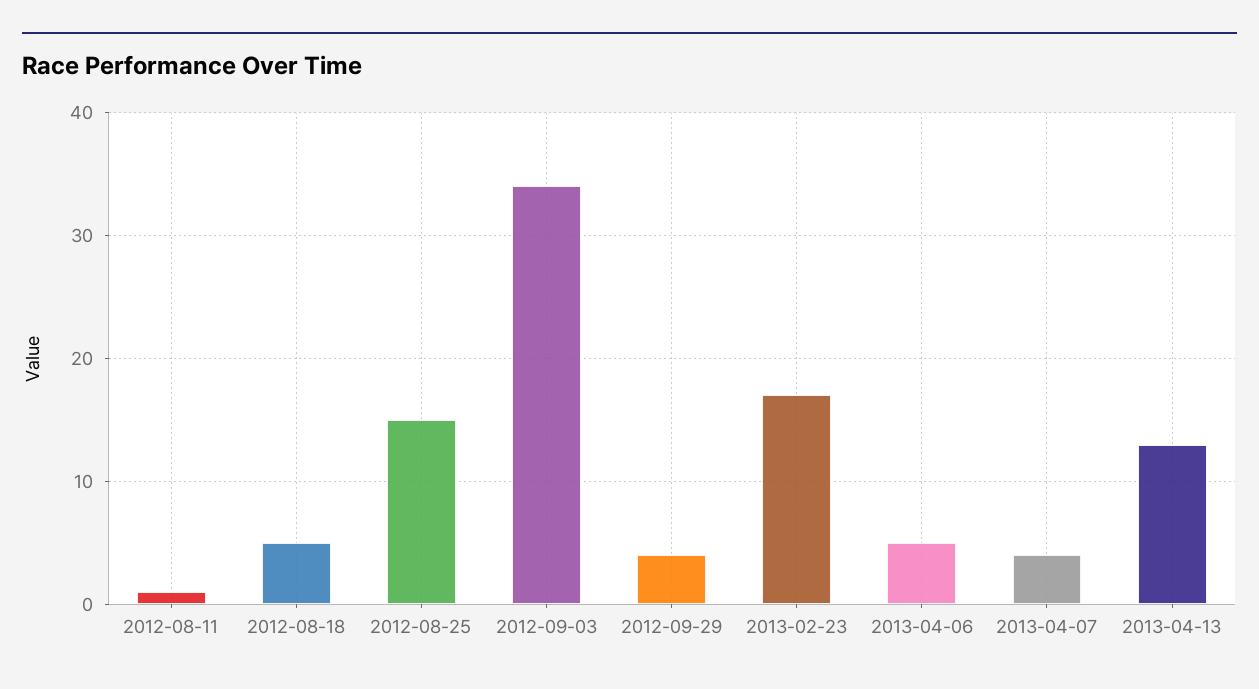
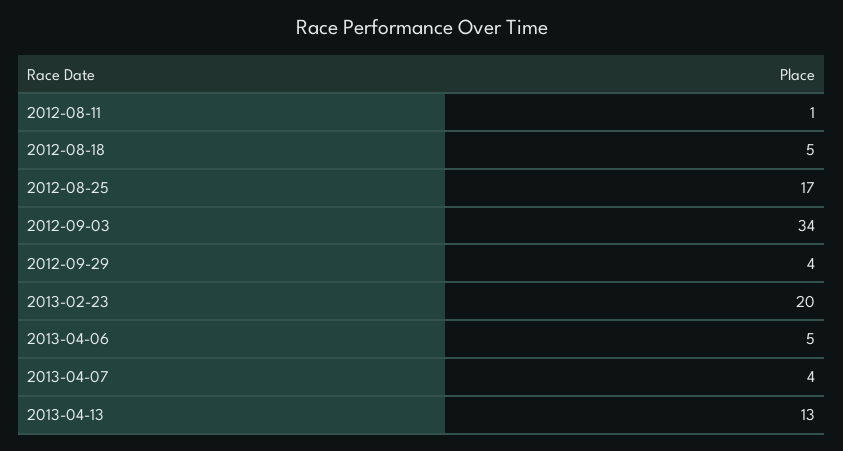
  {
    "2012-08-11": 1,
    "2012-08-18": 5,
-   "2012-08-25": 15,
+   "2012-08-25": 17,
    "2012-09-03": 34,
    "2012-09-29": 4,
-   "2013-02-23": 17,
+   "2013-02-23": 20,
    "2013-04-06": 5,
    "2013-04-07": 4,
    "2013-04-13": 13
  }

